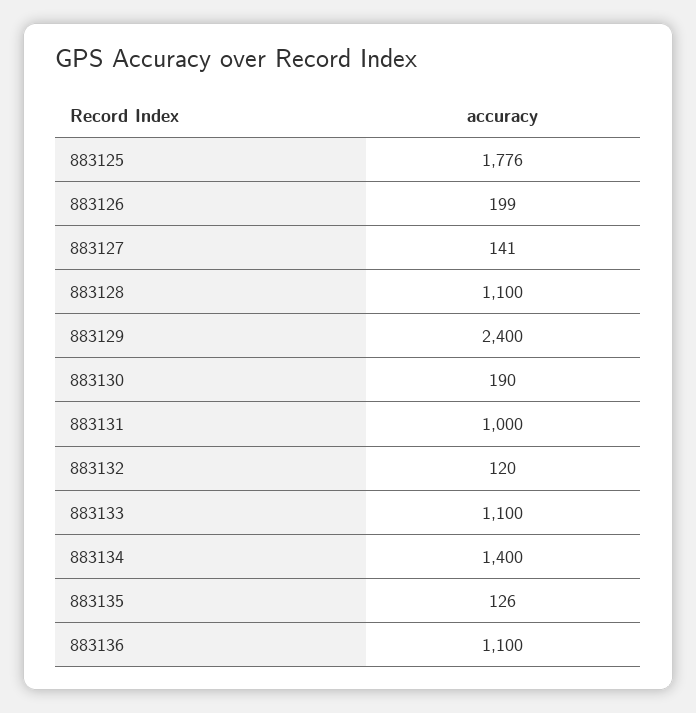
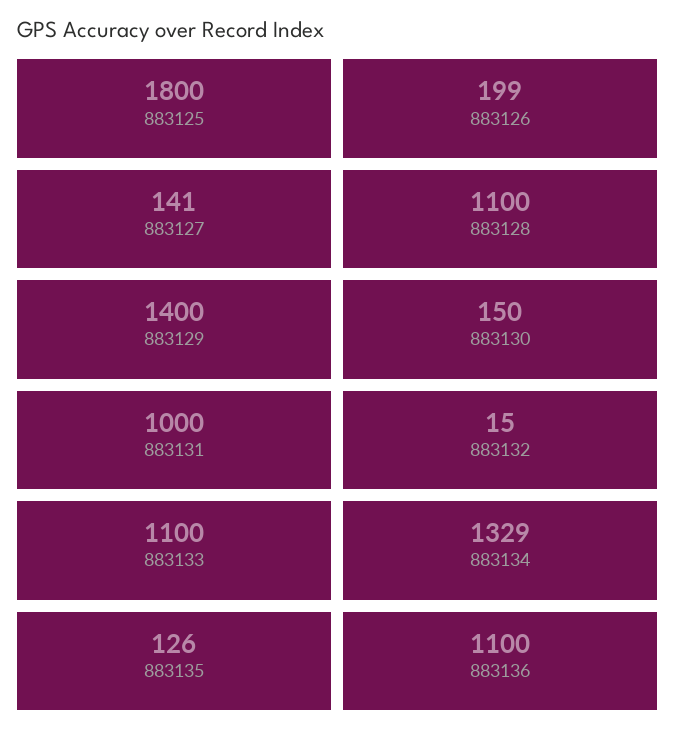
  {
-   "883125": 1776,
+   "883125": 1800,
    "883126": 199,
    "883127": 141,
    "883128": 1100,
-   "883129": 2400,
+   "883129": 1400,
-   "883130": 190,
+   "883130": 150,
    "883131": 1000,
-   "883132": 120,
+   "883132": 15,
    "883133": 1100,
-   "883134": 1400,
+   "883134": 1329,
    "883135": 126,
    "883136": 1100
  }

